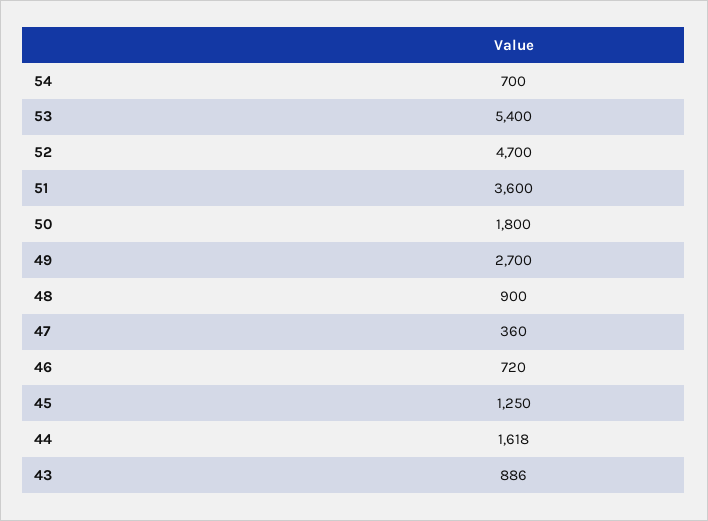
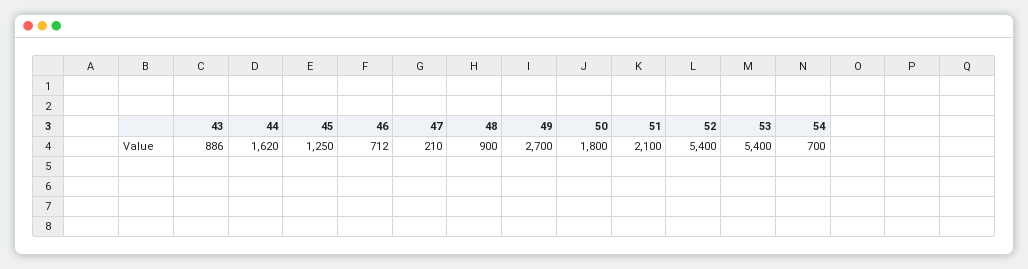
  {
    "54": 700,
    "53": 5400,
-   "52": 4700,
+   "52": 5400,
-   "51": 3600,
+   "51": 2100,
    "50": 1800,
    "49": 2700,
    "48": 900,
-   "47": 360,
+   "47": 210,
-   "46": 720,
+   "46": 712,
    "45": 1250,
-   "44": 1618,
+   "44": 1620,
    "43": 886
  }

